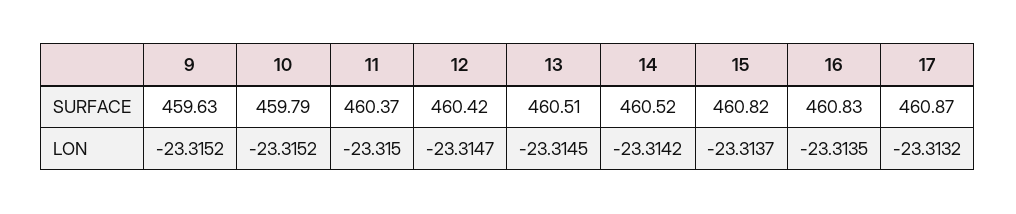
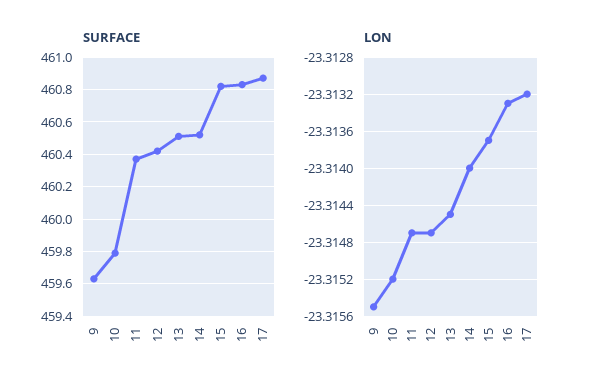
  {
    "SURFACE": {
      "9": 459.63,
      "10": 459.79,
      "11": 460.37,
      "12": 460.42,
      "13": 460.51,
      "14": 460.52,
      "15": 460.82,
      "16": 460.83,
      "17": 460.87
    },
    "LON": {
-     "9": -23.3152,
+     "9": -23.3155,
      "10": -23.3152,
-     "11": -23.315,
+     "11": -23.3147,
      "12": -23.3147,
      "13": -23.3145,
-     "14": -23.3142,
+     "14": -23.314,
      "15": -23.3137,
-     "16": -23.3135,
+     "16": -23.3133,
      "17": -23.3132
    }
  }

